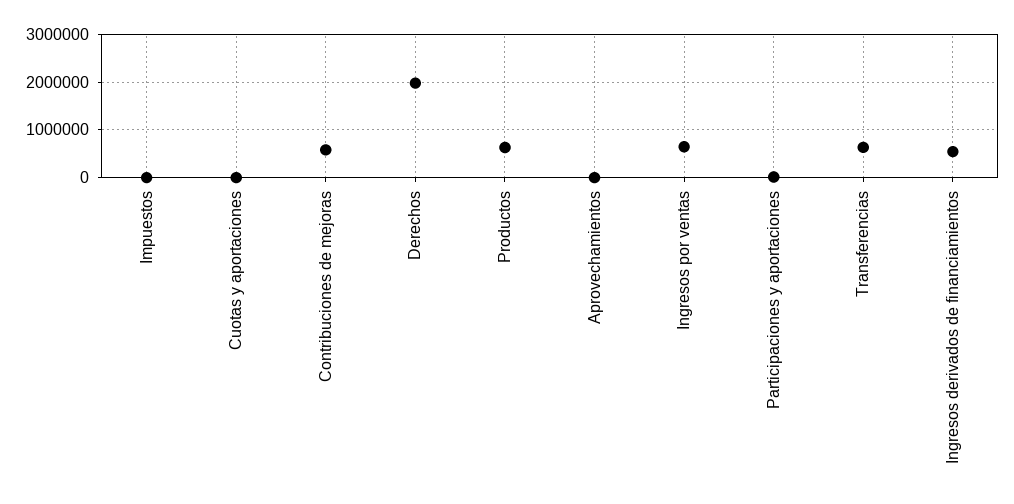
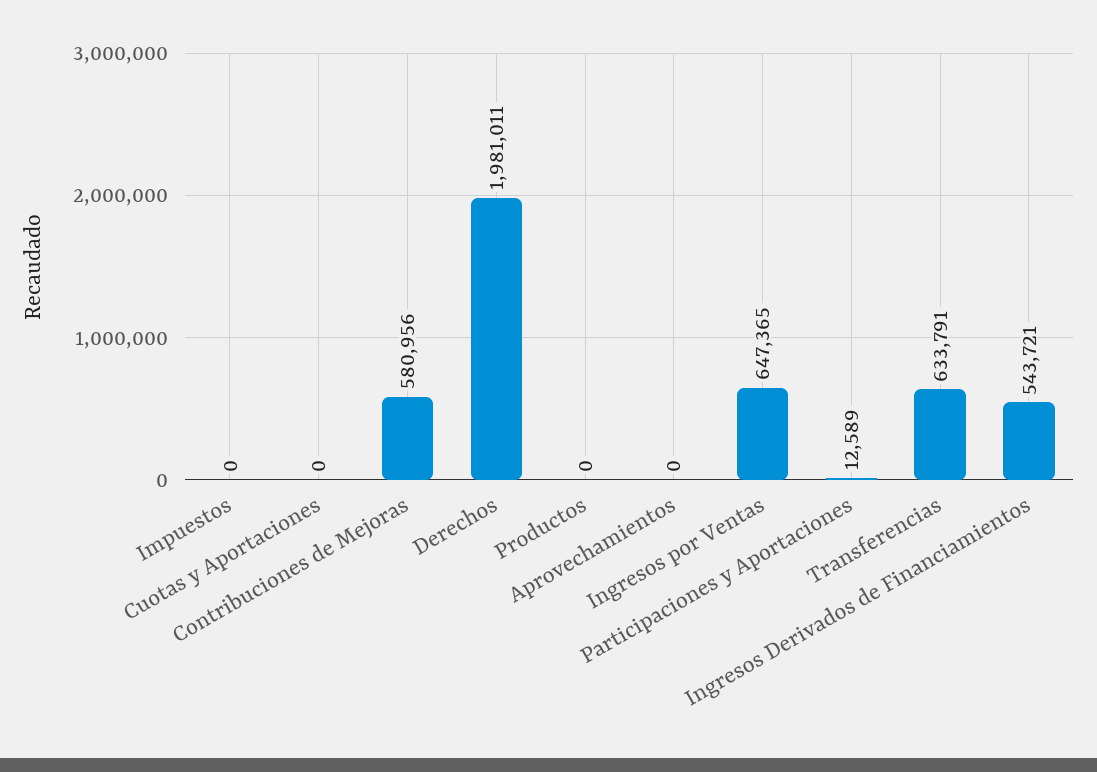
  {
    "Impuestos": 0,
    "Cuotas y aportaciones": 0,
    "Contribuciones de mejoras": 580956,
    "Derechos": 1981011,
-   "Productos": 600000,
+   "Productos": 0,
    "Aprovechamientos": 0,
    "Ingresos por ventas": 647365,
    "Participaciones y aportaciones": 12589,
    "Transferencias": 633791,
    "Ingresos derivados de financiamientos": 543721
  }

